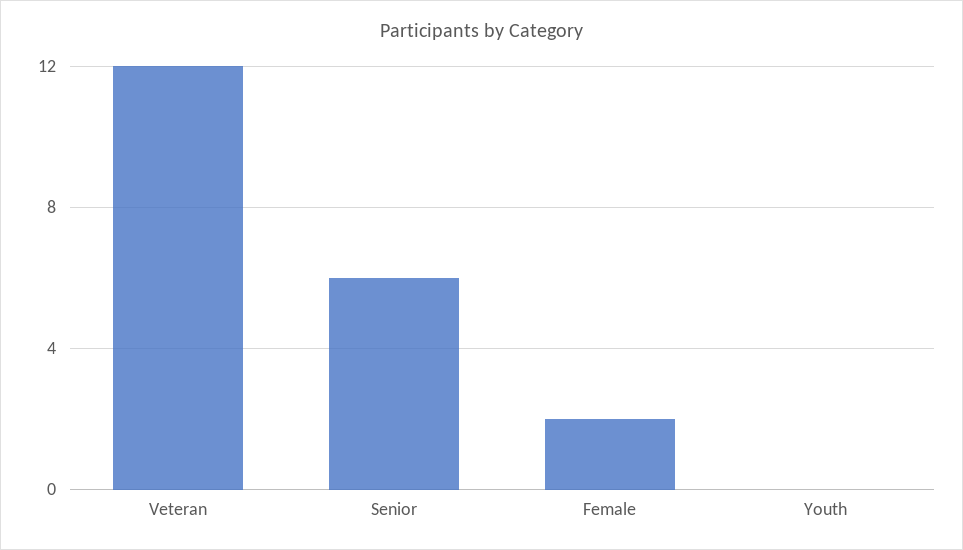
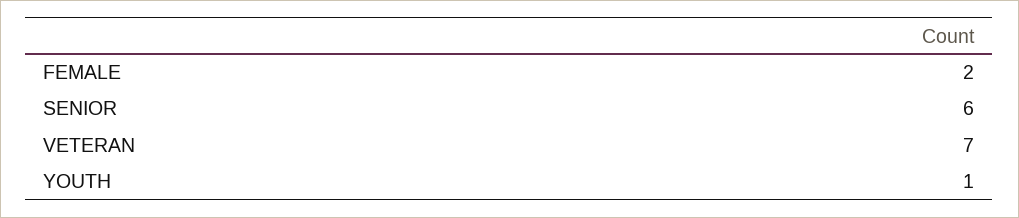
  {
-   "Veteran": 12,
+   "Veteran": 7,
    "Senior": 6,
    "Female": 2,
-   "Youth": 0
+   "Youth": 1
  }

